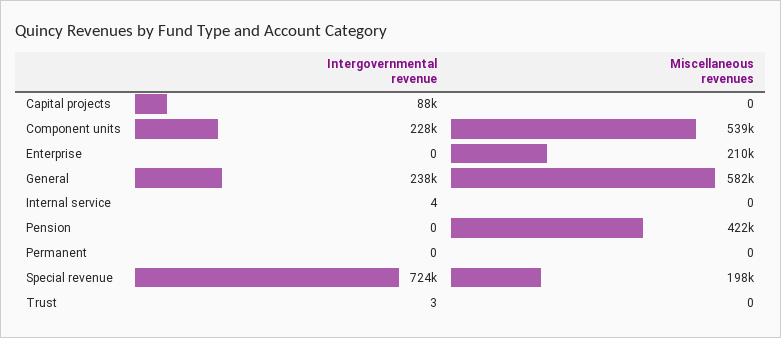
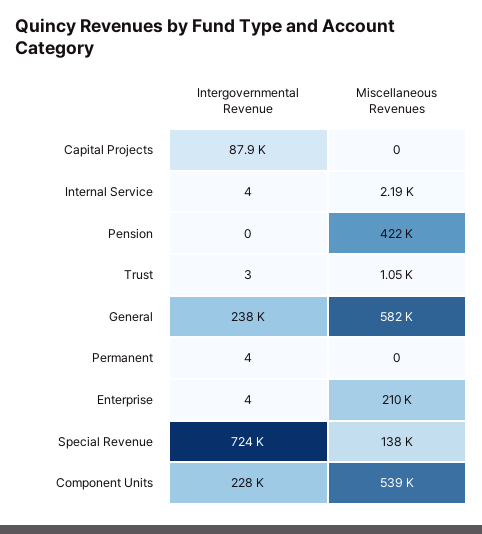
  {
    "Intergovernmental revenue": {
      "Capital projects": 87900,
      "Component units": 228000,
-     "Enterprise": 0,
+     "Enterprise": 4,
      "General": 238000,
      "Internal service": 4,
      "Pension": 0,
-     "Permanent": 0,
+     "Permanent": 4,
      "Special revenue": 724000,
      "Trust": 3
    },
    "Miscellaneous revenues": {
      "Capital projects": 0,
      "Component units": 539000,
      "Enterprise": 210000,
      "General": 582000,
-     "Internal service": 0,
+     "Internal service": 2190,
      "Pension": 422000,
      "Permanent": 0,
-     "Special revenue": 198000,
+     "Special revenue": 138000,
-     "Trust": 0
+     "Trust": 1050
    }
  }

